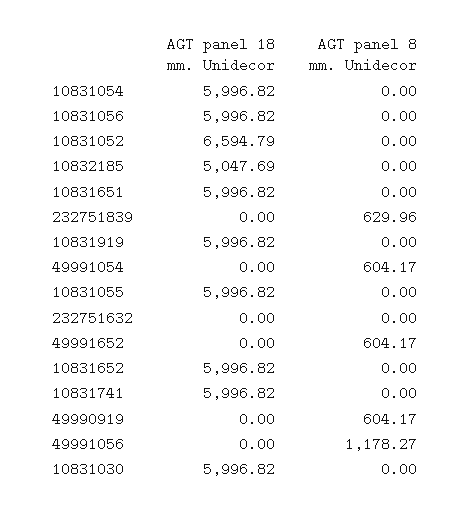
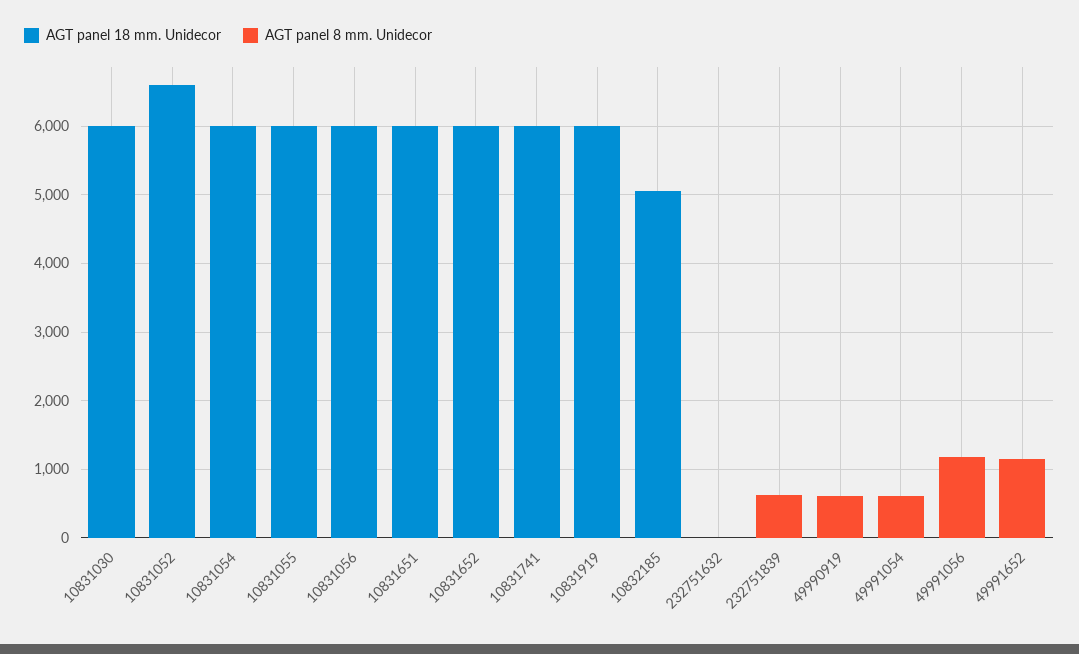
  {
    "AGT panel 18 mm. Unidecor": {
      "10831054": 5996.82,
      "10831056": 5996.82,
      "10831052": 6594.79,
      "10832185": 5047.69,
      "10831651": 5996.82,
      "232751839": 0,
      "10831919": 5996.82,
      "49991054": 0,
      "10831055": 5996.82,
      "232751632": 0,
      "49991652": 0,
      "10831652": 5996.82,
      "10831741": 5996.82,
      "49990919": 0,
      "49991056": 0,
      "10831030": 5996.82
    },
    "AGT panel 8 mm. Unidecor": {
      "10831054": 0,
      "10831056": 0,
      "10831052": 0,
      "10832185": 0,
      "10831651": 0,
      "232751839": 629.96,
      "10831919": 0,
      "49991054": 604.17,
      "10831055": 0,
      "232751632": 0,
-     "49991652": 604.17,
+     "49991652": 1200,
      "10831652": 0,
      "10831741": 0,
      "49990919": 604.17,
      "49991056": 1178.27,
      "10831030": 0
    }
  }

